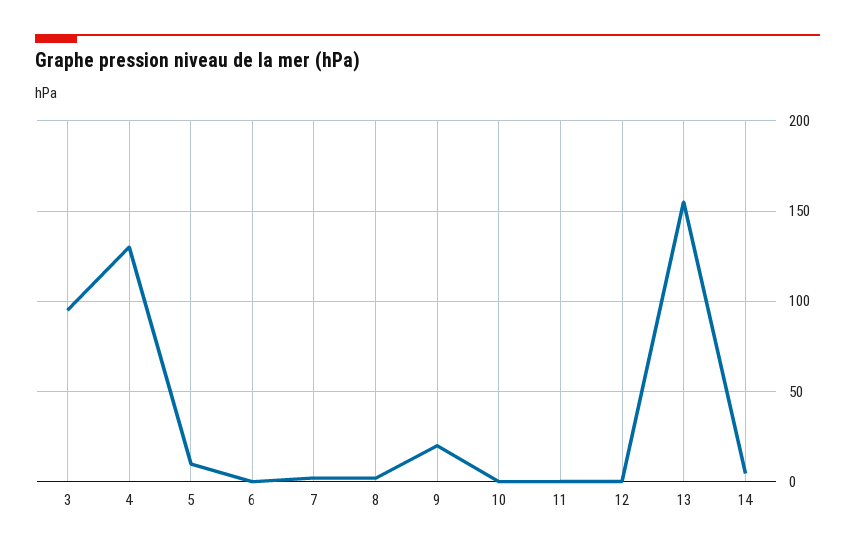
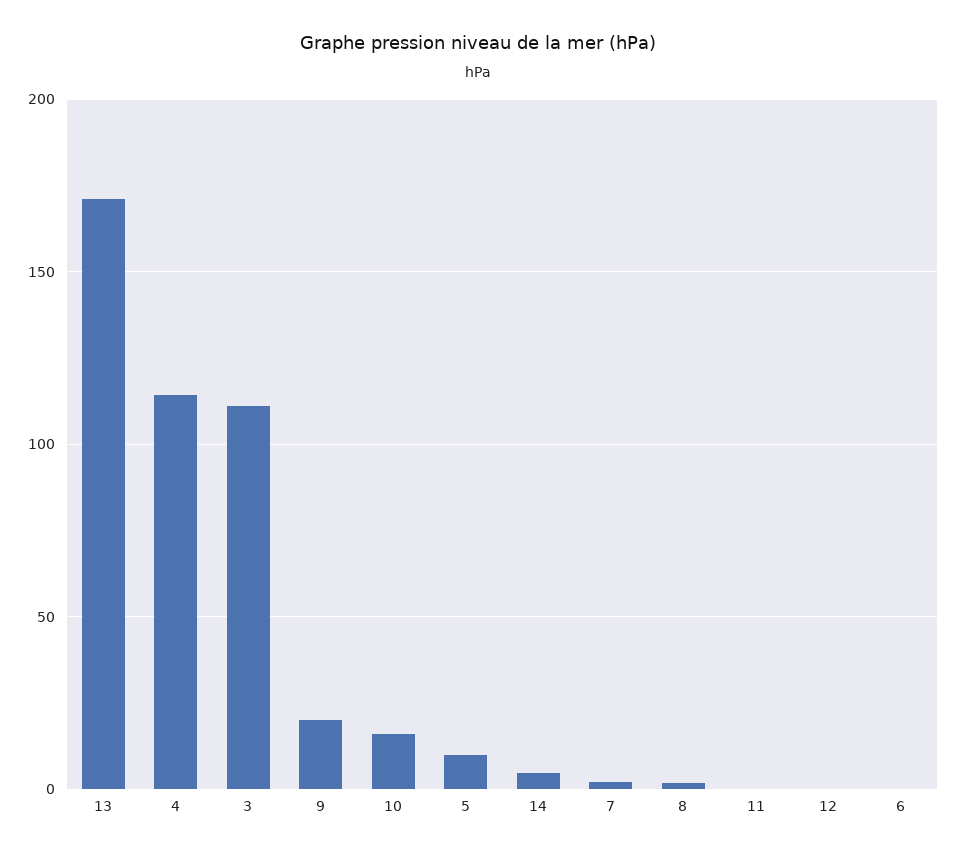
  {
-   "3": 95,
+   "3": 110,
-   "4": 130,
+   "4": 115,
    "5": 10,
    "6": 0,
    "7": 0,
    "8": 0,
    "9": 20,
-   "10": 0,
+   "10": 15,
    "11": 0,
    "12": 0,
-   "13": 155,
+   "13": 170,
    "14": 5
  }

